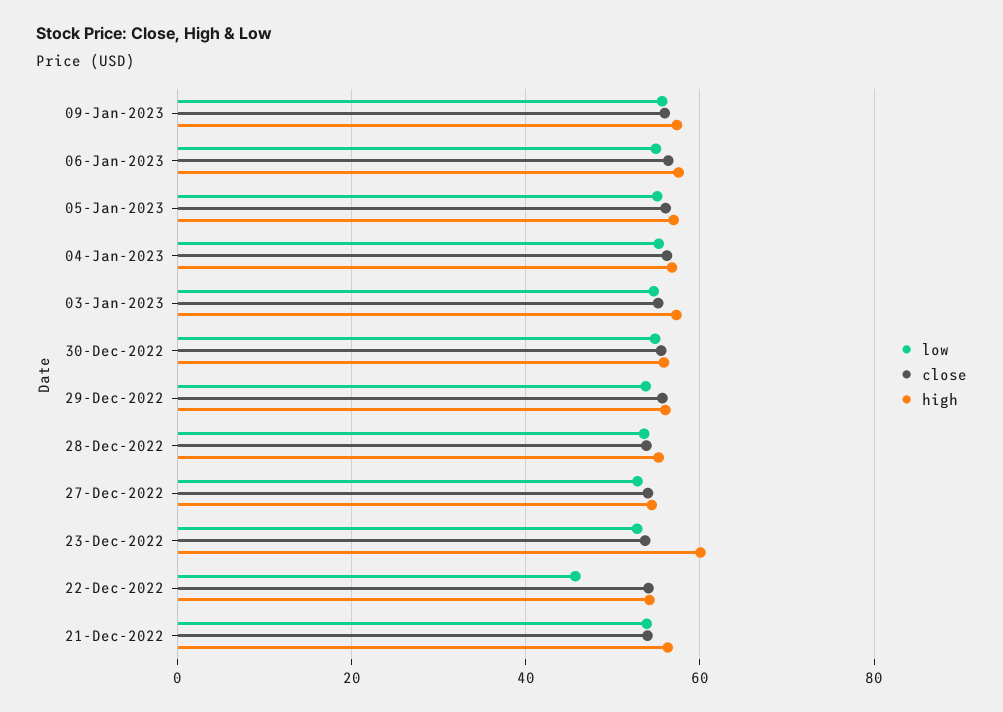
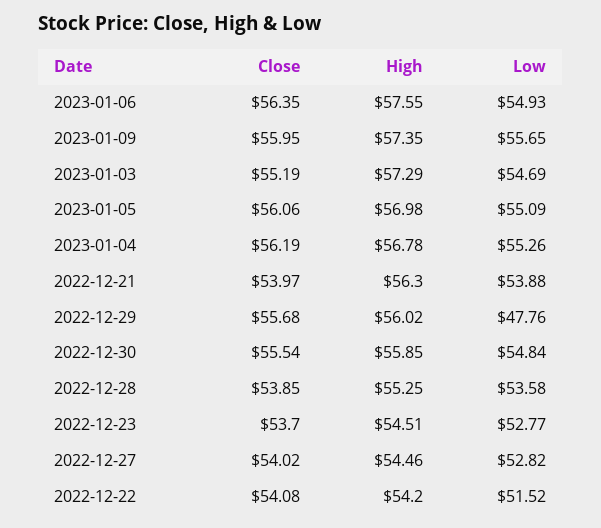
  {
    "low": {
      "09-Jan-2023": 55.65,
      "06-Jan-2023": 54.93,
      "05-Jan-2023": 55.09,
      "04-Jan-2023": 55.26,
      "03-Jan-2023": 54.69,
      "30-Dec-2022": 54.84,
-     "29-Dec-2022": 54,
+     "29-Dec-2022": 47.76,
      "28-Dec-2022": 53.58,
      "27-Dec-2022": 52.82,
      "23-Dec-2022": 52.77,
-     "22-Dec-2022": 46,
+     "22-Dec-2022": 51.52,
      "21-Dec-2022": 53.88
    },
    "close": {
      "09-Jan-2023": 55.95,
      "06-Jan-2023": 56.35,
      "05-Jan-2023": 56.06,
      "04-Jan-2023": 56.19,
      "03-Jan-2023": 55.19,
      "30-Dec-2022": 55.54,
      "29-Dec-2022": 55.68,
      "28-Dec-2022": 53.85,
      "27-Dec-2022": 54.02,
      "23-Dec-2022": 53.7,
      "22-Dec-2022": 54.08,
      "21-Dec-2022": 53.97
    },
    "high": {
      "09-Jan-2023": 57.35,
      "06-Jan-2023": 57.55,
      "05-Jan-2023": 56.98,
      "04-Jan-2023": 56.78,
      "03-Jan-2023": 57.29,
      "30-Dec-2022": 55.85,
      "29-Dec-2022": 56.02,
      "28-Dec-2022": 55.25,
      "27-Dec-2022": 54.46,
-     "23-Dec-2022": 60,
+     "23-Dec-2022": 54.51,
      "22-Dec-2022": 54.2,
      "21-Dec-2022": 56.3
    }
  }

